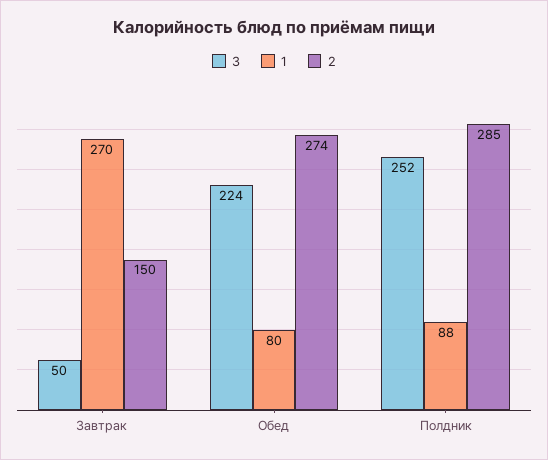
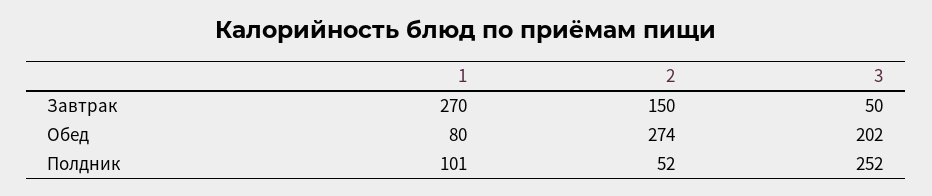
  {
    "3": {
      "Завтрак": 50,
-     "Обед": 224,
+     "Обед": 202,
      "Полдник": 252
    },
    "1": {
      "Завтрак": 270,
      "Обед": 80,
-     "Полдник": 88
+     "Полдник": 101
    },
    "2": {
      "Завтрак": 150,
      "Обед": 274,
-     "Полдник": 285
+     "Полдник": 52
    }
  }

